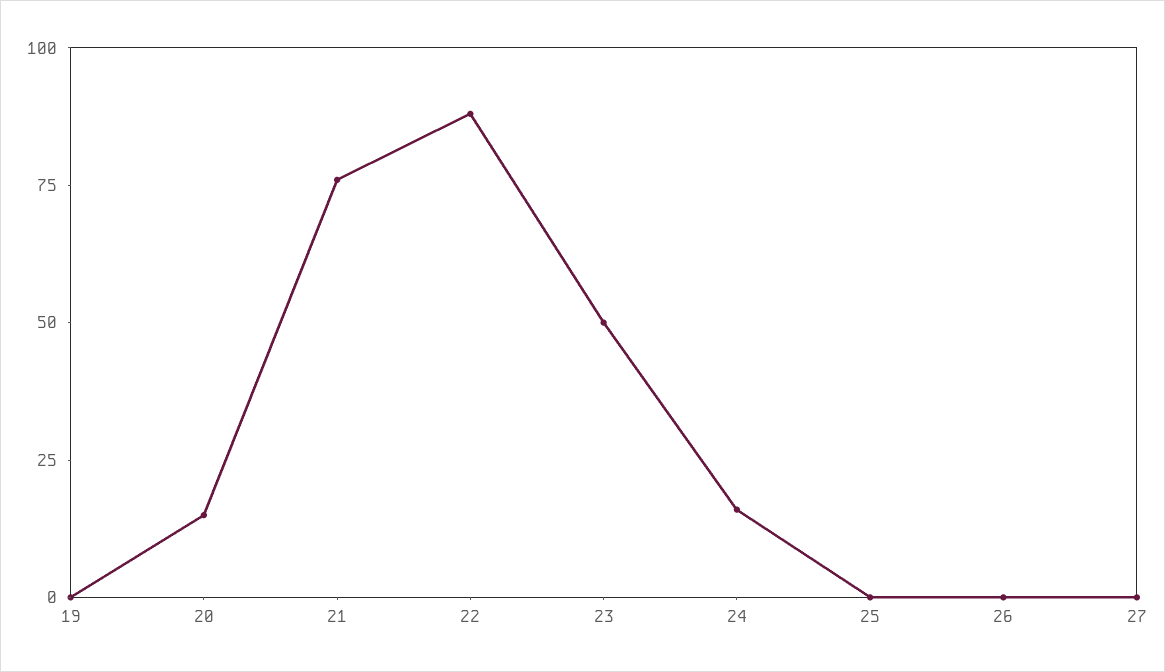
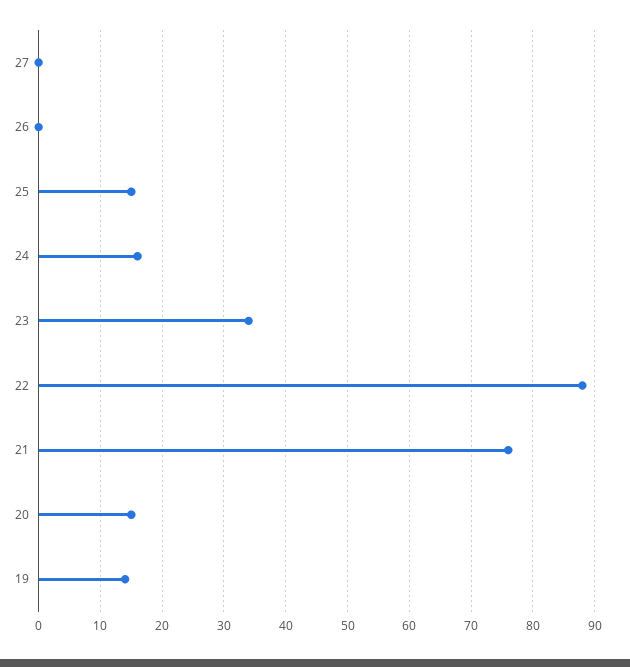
  {
-   "19": 0,
+   "19": 14,
    "20": 15,
    "21": 76,
    "22": 88,
-   "23": 50,
+   "23": 34,
    "24": 16,
-   "25": 0,
+   "25": 15,
    "26": 0,
    "27": 0
  }

